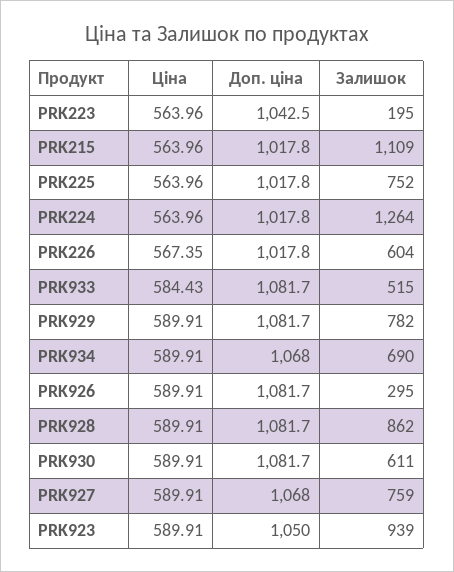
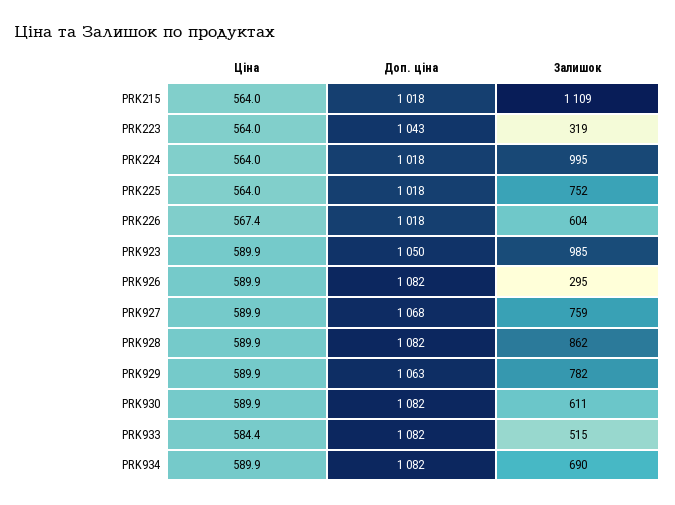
  {
    "Ціна": {
      "PRK223": 563.96,
      "PRK215": 563.96,
      "PRK225": 563.96,
      "PRK224": 563.96,
      "PRK226": 567.35,
      "PRK933": 584.43,
      "PRK929": 589.91,
      "PRK934": 589.91,
      "PRK926": 589.91,
      "PRK928": 589.91,
      "PRK930": 589.91,
      "PRK927": 589.91,
      "PRK923": 589.91
    },
    "Доп. ціна": {
      "PRK223": 1042.5,
      "PRK215": 1017.8,
      "PRK225": 1017.8,
      "PRK224": 1017.8,
      "PRK226": 1017.8,
      "PRK933": 1081.7,
-     "PRK929": 1081.7,
+     "PRK929": 1063,
-     "PRK934": 1068,
+     "PRK934": 1082,
      "PRK926": 1081.7,
      "PRK928": 1081.7,
      "PRK930": 1081.7,
      "PRK927": 1068,
      "PRK923": 1050
    },
    "Залишок": {
-     "PRK223": 195,
+     "PRK223": 319,
      "PRK215": 1109,
      "PRK225": 752,
-     "PRK224": 1264,
+     "PRK224": 995,
      "PRK226": 604,
      "PRK933": 515,
      "PRK929": 782,
      "PRK934": 690,
      "PRK926": 295,
      "PRK928": 862,
      "PRK930": 611,
      "PRK927": 759,
-     "PRK923": 939
+     "PRK923": 985
    }
  }

